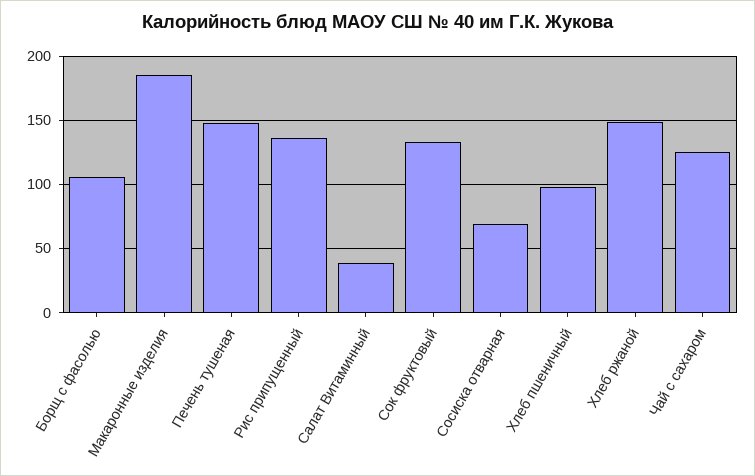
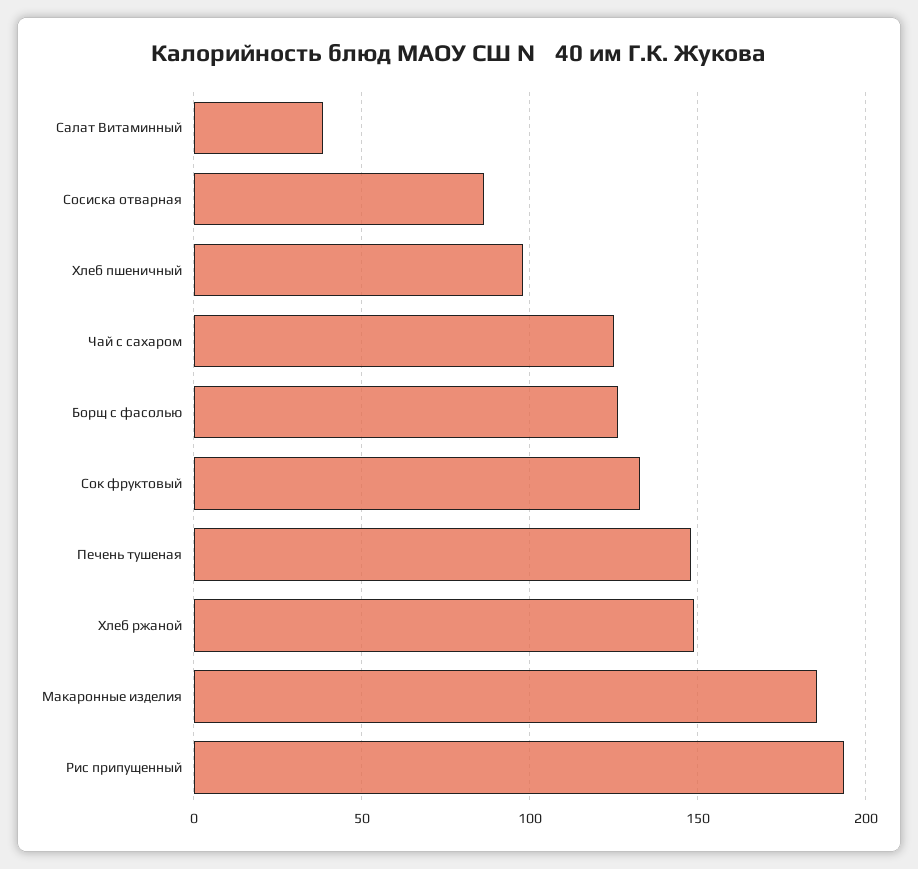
  {
-   "Борщ с фасолью": 105,
+   "Борщ с фасолью": 125,
    "Макаронные изделия": 185,
    "Печень тушеная": 150,
-   "Рис припущенный": 135,
+   "Рис припущенный": 195,
    "Салат Витаминный": 40,
    "Сок фруктовый": 135,
-   "Сосиска отварная": 70,
+   "Сосиска отварная": 85,
    "Хлеб пшеничный": 100,
    "Хлеб ржаной": 150,
    "Чай с сахаром": 125
  }

